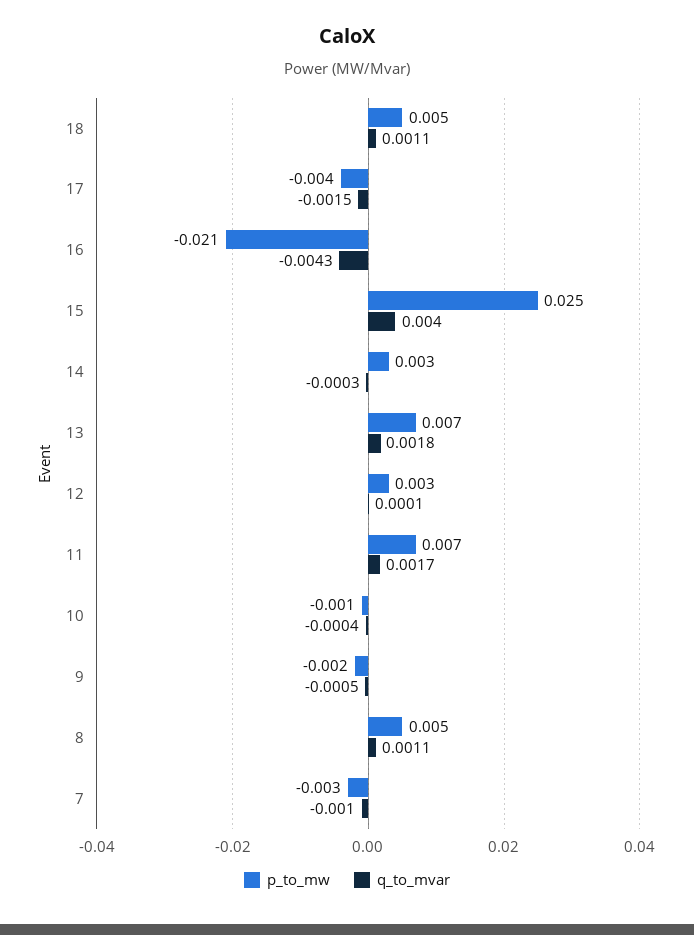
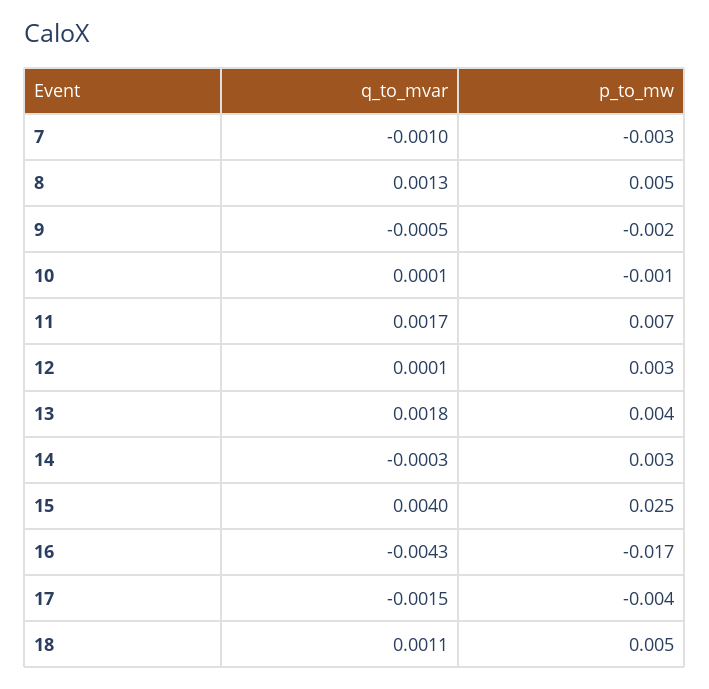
  {
    "p_to_mw": {
      "18": 0.005,
      "17": -0.004,
-     "16": -0.021,
+     "16": -0.017,
      "15": 0.025,
      "14": 0.003,
-     "13": 0.007,
+     "13": 0.004,
      "12": 0.003,
      "11": 0.007,
      "10": -0.001,
      "9": -0.002,
      "8": 0.005,
      "7": -0.003
    },
    "q_to_mvar": {
      "18": 0.0011,
      "17": -0.0015,
      "16": -0.0043,
      "15": 0.004,
      "14": -0.0003,
      "13": 0.0018,
      "12": 0.0001,
      "11": 0.0017,
-     "10": -0.0004,
+     "10": 0.0001,
      "9": -0.0005,
-     "8": 0.0011,
+     "8": 0.0013,
      "7": -0.001
    }
  }

